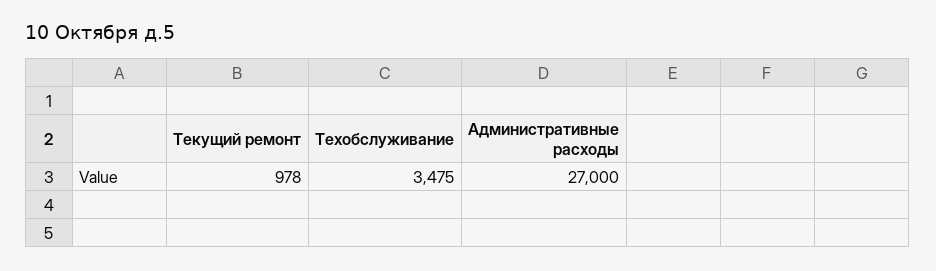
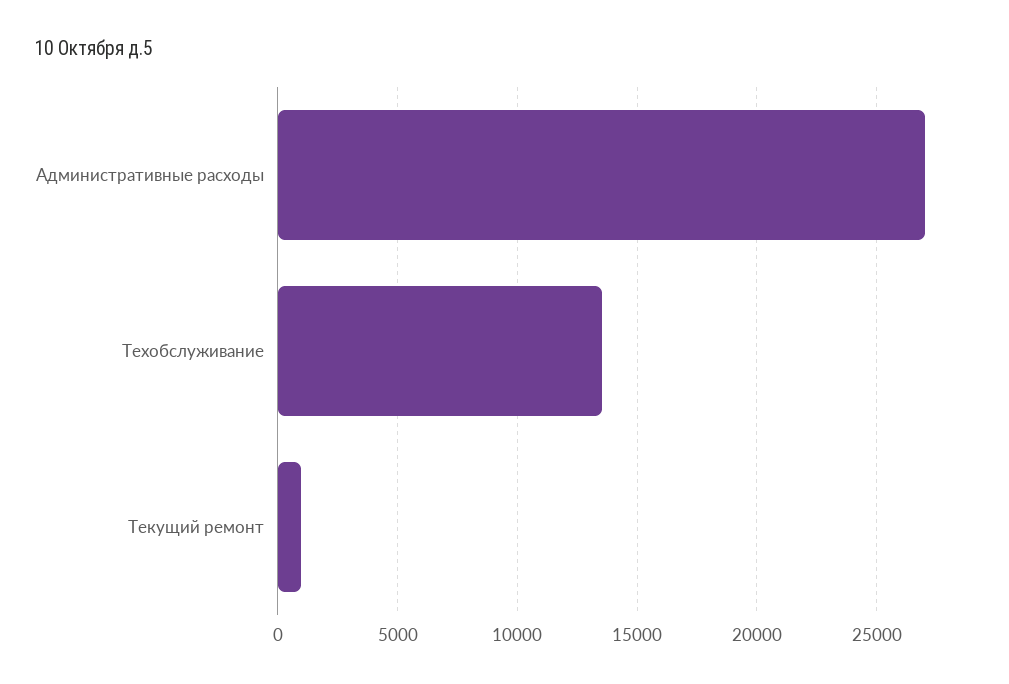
  {
    "Текущий ремонт": 978,
-   "Техобслуживание": 3475,
+   "Техобслуживание": 13500,
    "Административные расходы": 27000
  }

